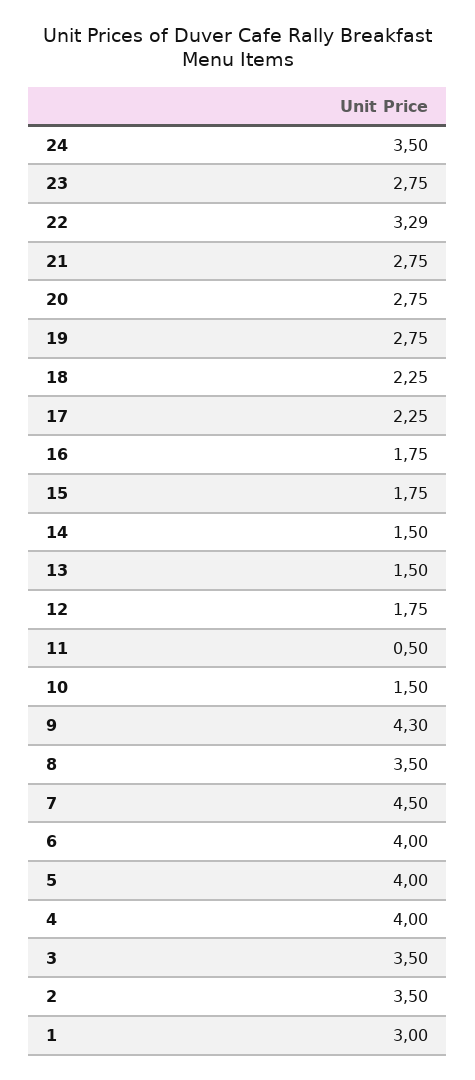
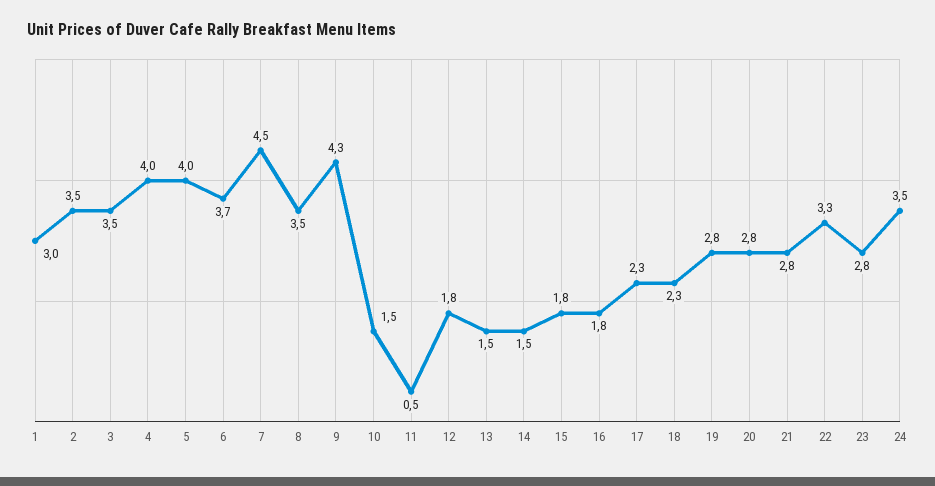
  {
    "24": 3.5,
    "23": 2.75,
    "22": 3.29,
    "21": 2.75,
    "20": 2.75,
    "19": 2.75,
    "18": 2.25,
    "17": 2.25,
    "16": 1.75,
    "15": 1.75,
    "14": 1.5,
    "13": 1.5,
    "12": 1.75,
    "11": 0.5,
    "10": 1.5,
    "9": 4.3,
    "8": 3.5,
    "7": 4.5,
-   "6": 4,
+   "6": 3.7,
    "5": 4,
    "4": 4,
    "3": 3.5,
    "2": 3.5,
    "1": 3
  }

